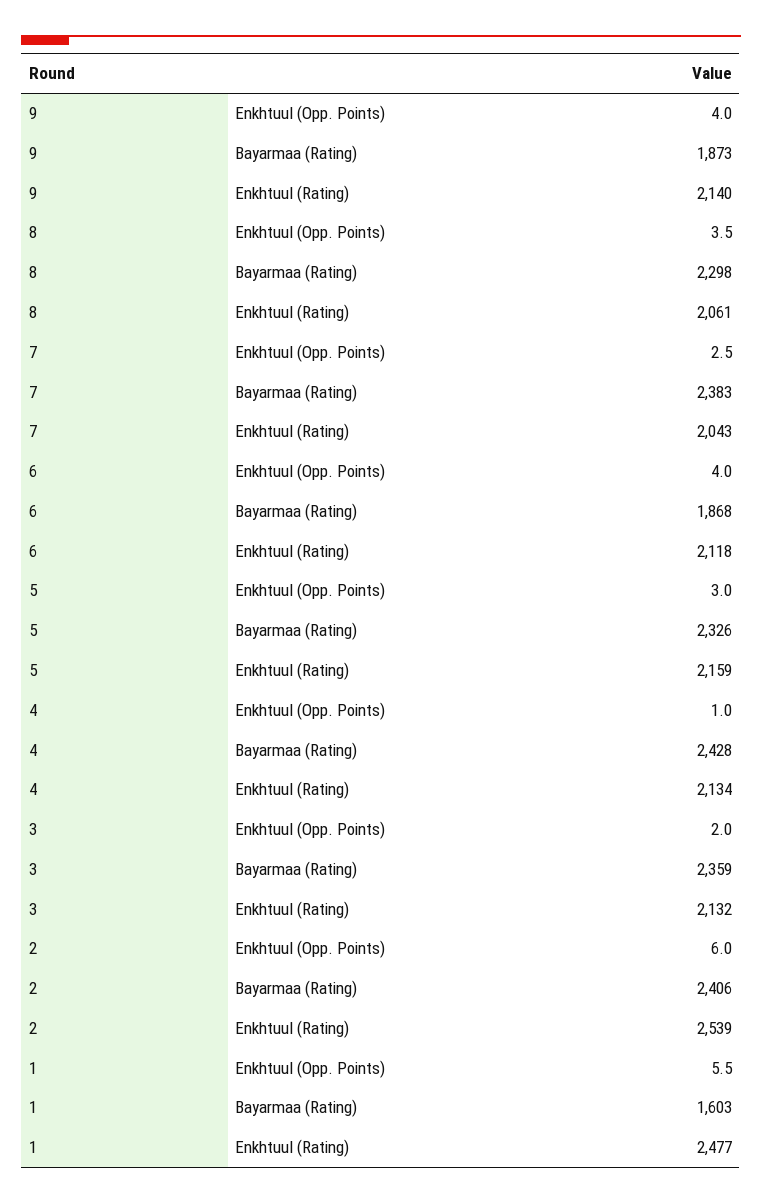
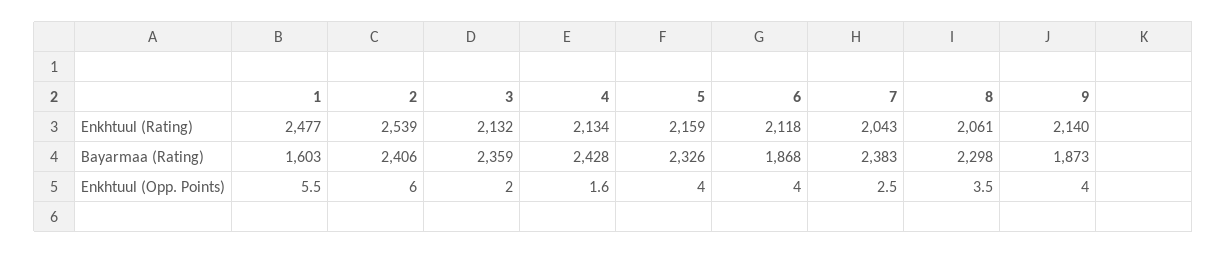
  {
    "9": {
      "Enkhtuul (Opp. Points)": 4,
      "Bayarmaa (Rating)": 1873,
      "Enkhtuul (Rating)": 2140
    },
    "8": {
      "Enkhtuul (Opp. Points)": 3.5,
      "Bayarmaa (Rating)": 2298,
      "Enkhtuul (Rating)": 2061
    },
    "7": {
      "Enkhtuul (Opp. Points)": 2.5,
      "Bayarmaa (Rating)": 2383,
      "Enkhtuul (Rating)": 2043
    },
    "6": {
      "Enkhtuul (Opp. Points)": 4,
      "Bayarmaa (Rating)": 1868,
      "Enkhtuul (Rating)": 2118
    },
    "5": {
-     "Enkhtuul (Opp. Points)": 3,
+     "Enkhtuul (Opp. Points)": 4,
      "Bayarmaa (Rating)": 2326,
      "Enkhtuul (Rating)": 2159
    },
    "4": {
-     "Enkhtuul (Opp. Points)": 1,
+     "Enkhtuul (Opp. Points)": 1.6,
      "Bayarmaa (Rating)": 2428,
      "Enkhtuul (Rating)": 2134
    },
    "3": {
      "Enkhtuul (Opp. Points)": 2,
      "Bayarmaa (Rating)": 2359,
      "Enkhtuul (Rating)": 2132
    },
    "2": {
      "Enkhtuul (Opp. Points)": 6,
      "Bayarmaa (Rating)": 2406,
      "Enkhtuul (Rating)": 2539
    },
    "1": {
      "Enkhtuul (Opp. Points)": 5.5,
      "Bayarmaa (Rating)": 1603,
      "Enkhtuul (Rating)": 2477
    }
  }

